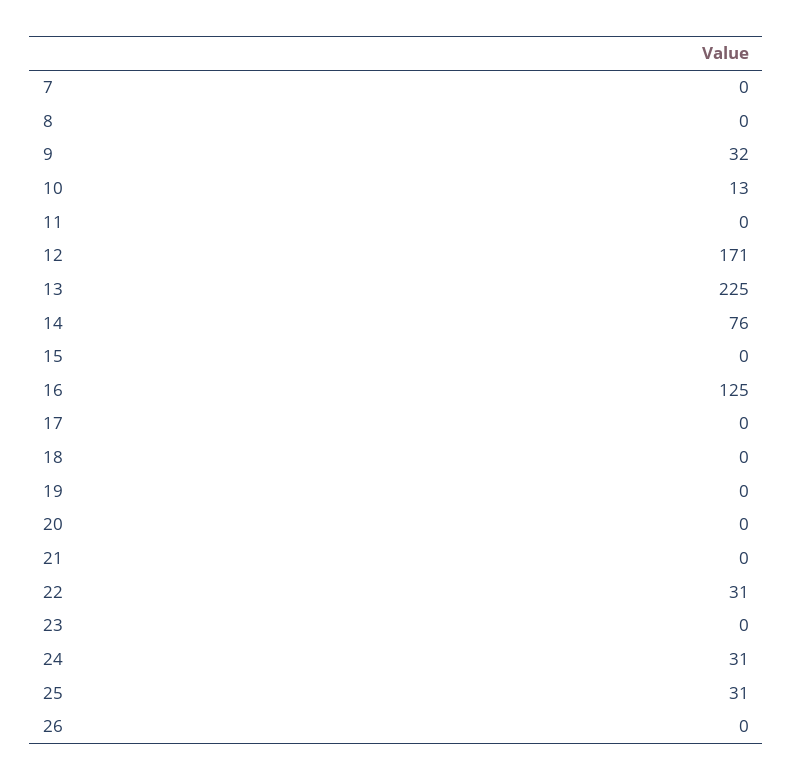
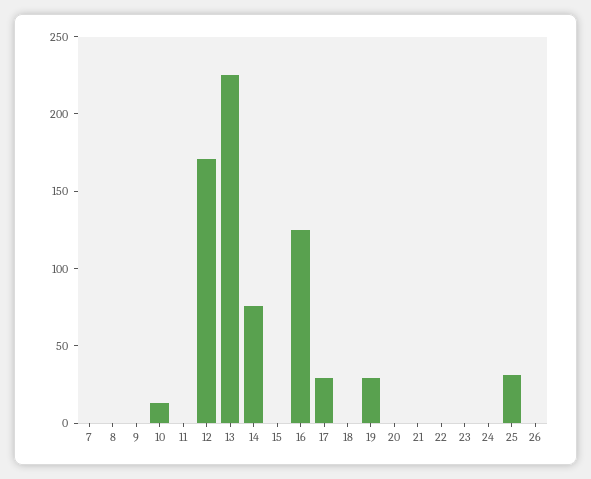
  {
    "7": 0,
    "8": 0,
-   "9": 32,
+   "9": 0,
    "10": 13,
    "11": 0,
    "12": 171,
    "13": 225,
    "14": 76,
    "15": 0,
    "16": 125,
-   "17": 0,
+   "17": 30,
    "18": 0,
-   "19": 0,
+   "19": 30,
    "20": 0,
    "21": 0,
-   "22": 31,
+   "22": 0,
    "23": 0,
-   "24": 31,
+   "24": 0,
    "25": 31,
    "26": 0
  }

